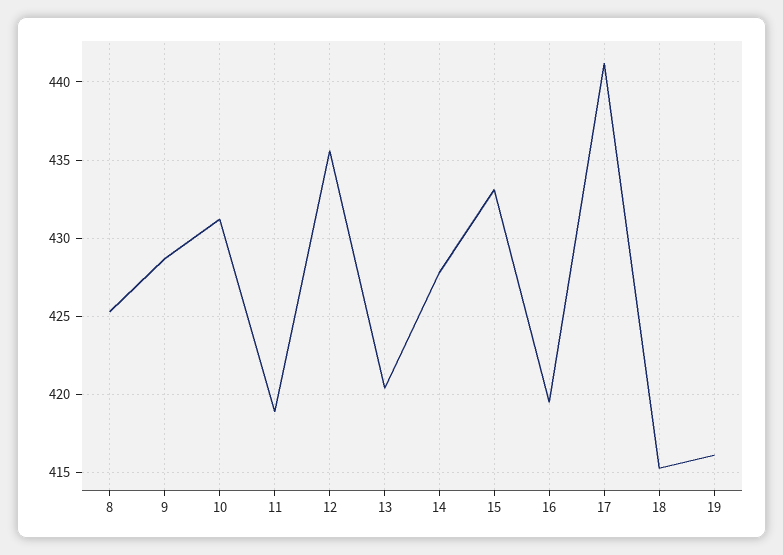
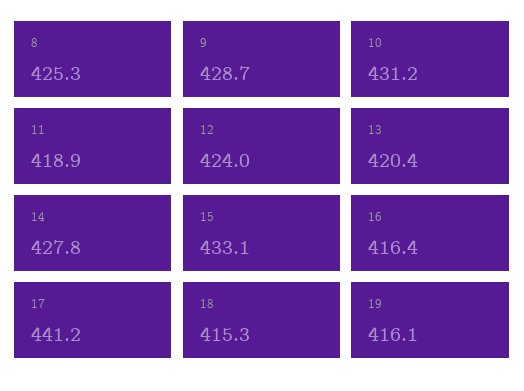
  {
    "8": 425.3,
    "9": 428.7,
    "10": 431.2,
    "11": 418.9,
-   "12": 435.5,
+   "12": 424,
    "13": 420.4,
    "14": 427.8,
    "15": 433.1,
-   "16": 419.5,
+   "16": 416.4,
    "17": 441.2,
    "18": 415.3,
    "19": 416.1
  }

